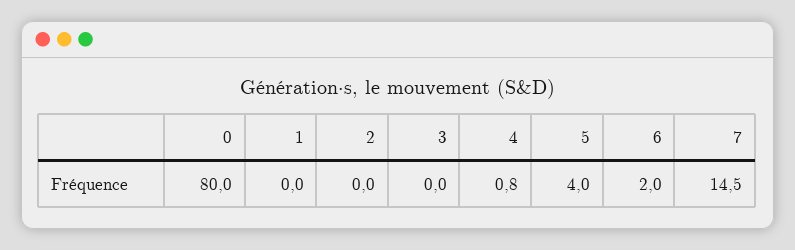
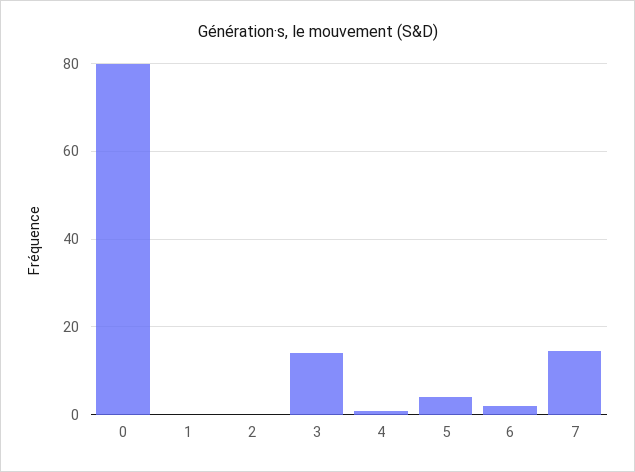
  {
    "0": 80,
    "1": 0,
    "2": 0,
-   "3": 0,
+   "3": 14,
    "4": 0.8,
    "5": 4,
    "6": 2,
    "7": 14.5
  }

